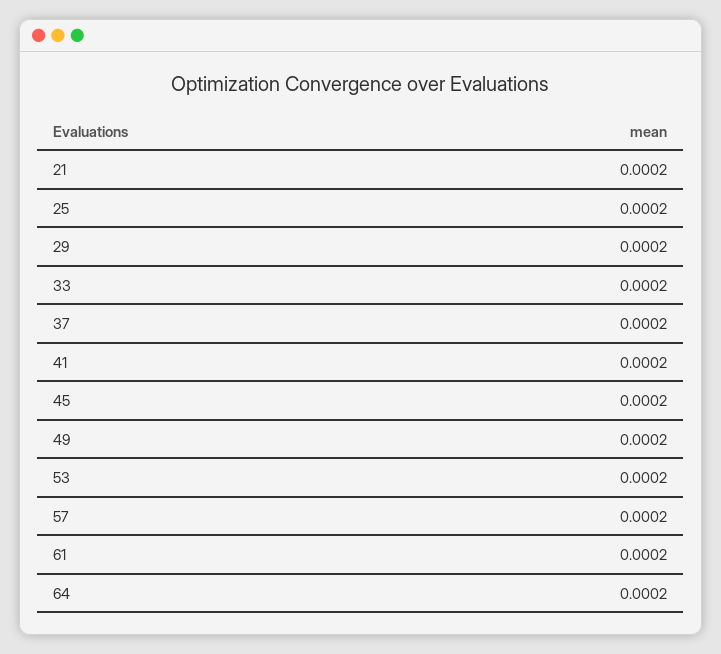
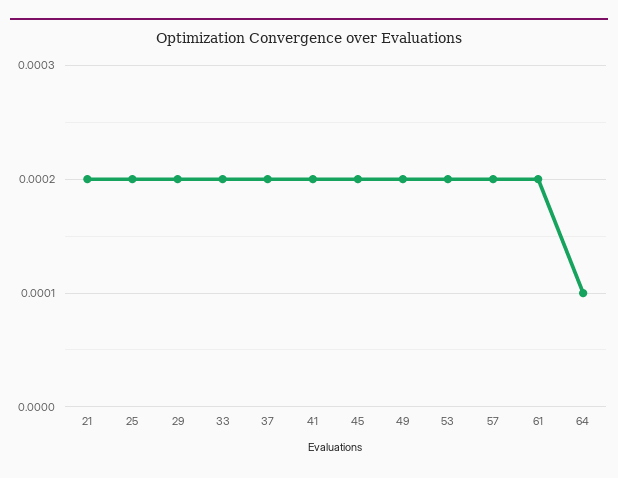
  {
    "21": 0.0002,
    "25": 0.0002,
    "29": 0.0002,
    "33": 0.0002,
    "37": 0.0002,
    "41": 0.0002,
    "45": 0.0002,
    "49": 0.0002,
    "53": 0.0002,
    "57": 0.0002,
    "61": 0.0002,
-   "64": 0.0002
+   "64": 0.0001
  }

